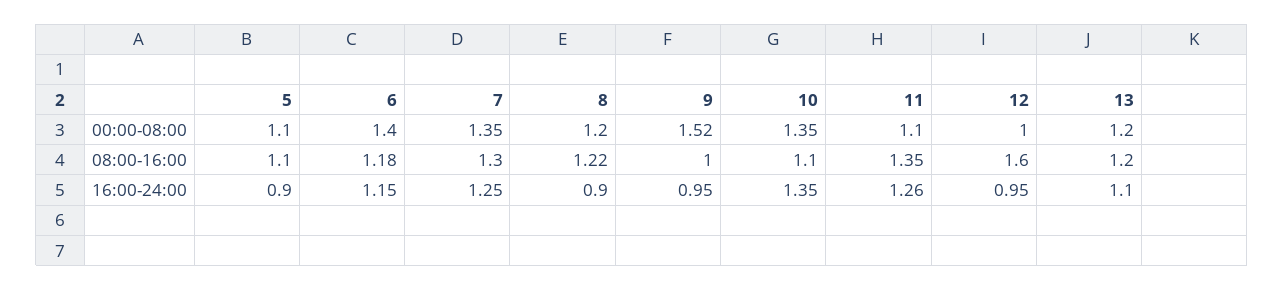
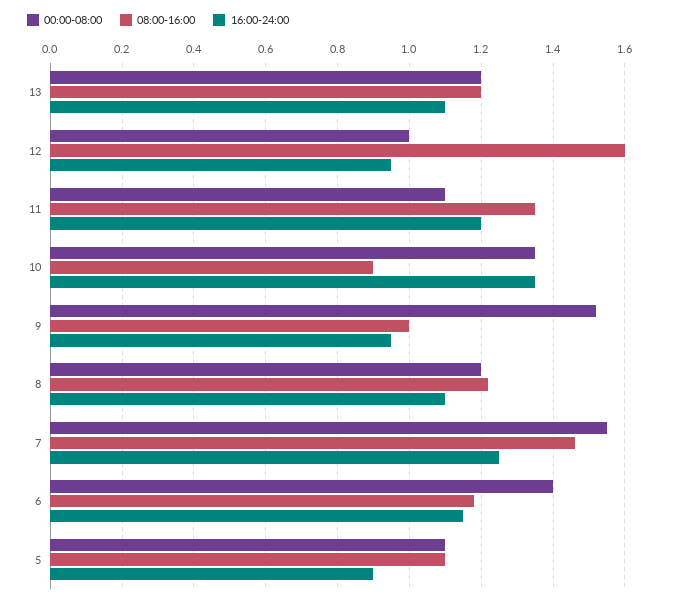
  {
    "00:00-08:00": {
      "5": 1.1,
      "6": 1.4,
-     "7": 1.35,
+     "7": 1.55,
      "8": 1.2,
      "9": 1.52,
      "10": 1.35,
      "11": 1.1,
      "12": 1,
      "13": 1.2
    },
    "08:00-16:00": {
      "5": 1.1,
      "6": 1.18,
-     "7": 1.3,
+     "7": 1.45,
      "8": 1.22,
      "9": 1,
-     "10": 1.1,
+     "10": 0.9,
      "11": 1.35,
      "12": 1.6,
      "13": 1.2
    },
    "16:00-24:00": {
      "5": 0.9,
      "6": 1.15,
      "7": 1.25,
-     "8": 0.9,
+     "8": 1.1,
      "9": 0.95,
      "10": 1.35,
-     "11": 1.26,
+     "11": 1.2,
      "12": 0.95,
      "13": 1.1
    }
  }

